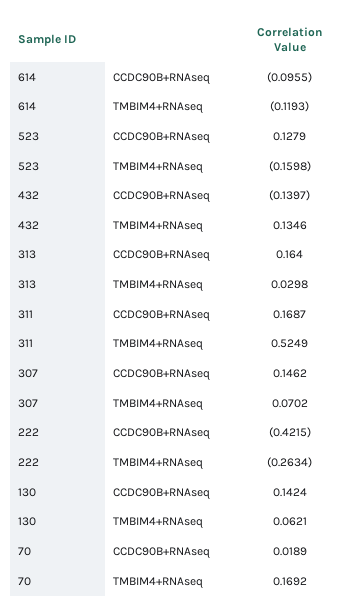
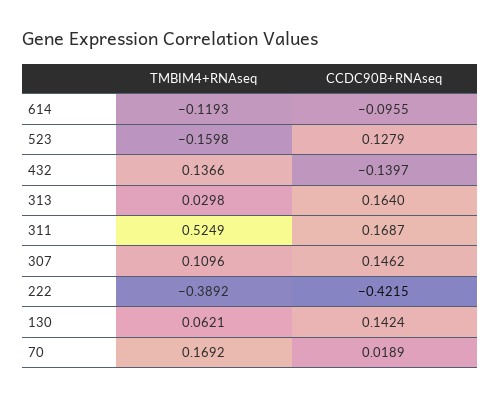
  {
    "614": {
      "CCDC90B+RNAseq": -0.0955,
      "TMBIM4+RNAseq": -0.1193
    },
    "523": {
      "CCDC90B+RNAseq": 0.1279,
      "TMBIM4+RNAseq": -0.1598
    },
    "432": {
      "CCDC90B+RNAseq": -0.1397,
-     "TMBIM4+RNAseq": 0.1346
+     "TMBIM4+RNAseq": 0.1366
    },
    "313": {
      "CCDC90B+RNAseq": 0.164,
      "TMBIM4+RNAseq": 0.0298
    },
    "311": {
      "CCDC90B+RNAseq": 0.1687,
      "TMBIM4+RNAseq": 0.5249
    },
    "307": {
      "CCDC90B+RNAseq": 0.1462,
-     "TMBIM4+RNAseq": 0.0702
+     "TMBIM4+RNAseq": 0.1096
    },
    "222": {
      "CCDC90B+RNAseq": -0.4215,
-     "TMBIM4+RNAseq": -0.2634
+     "TMBIM4+RNAseq": -0.3892
    },
    "130": {
      "CCDC90B+RNAseq": 0.1424,
      "TMBIM4+RNAseq": 0.0621
    },
    "70": {
      "CCDC90B+RNAseq": 0.0189,
      "TMBIM4+RNAseq": 0.1692
    }
  }

